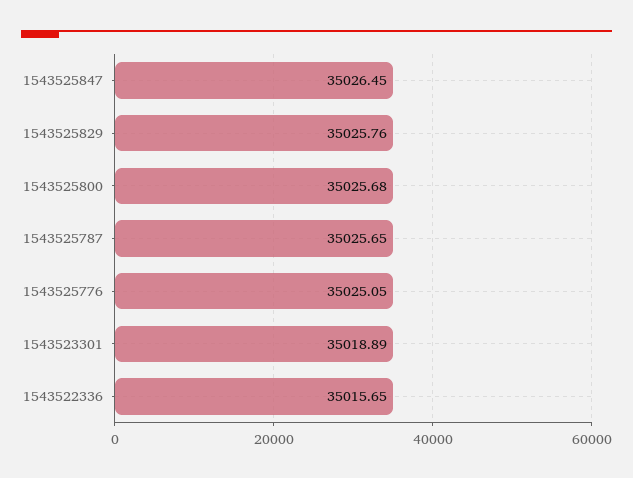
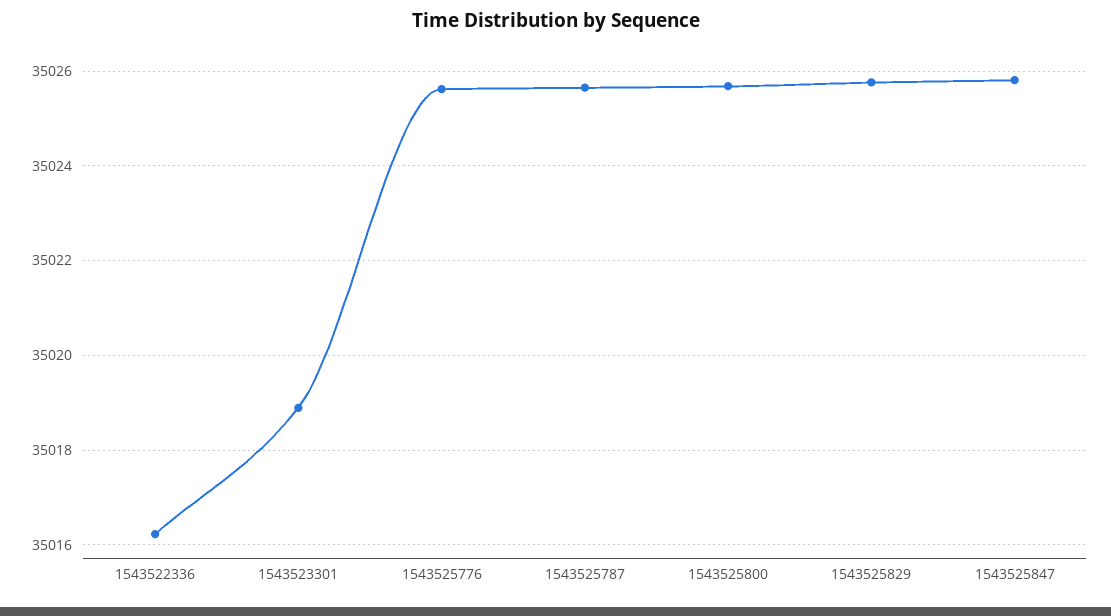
  {
-   "1543525847": 35026.45,
+   "1543525847": 35025.8,
    "1543525829": 35025.76,
    "1543525800": 35025.68,
    "1543525787": 35025.65,
-   "1543525776": 35025.05,
+   "1543525776": 35025.6,
    "1543523301": 35018.89,
-   "1543522336": 35015.65
+   "1543522336": 35016.2
  }

